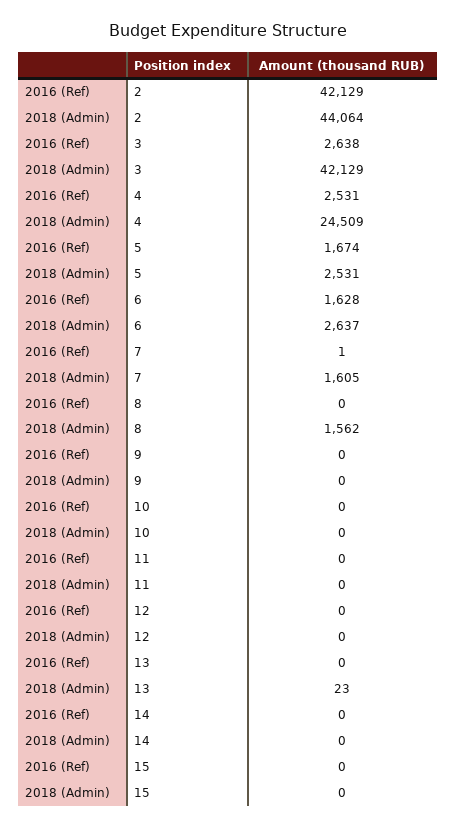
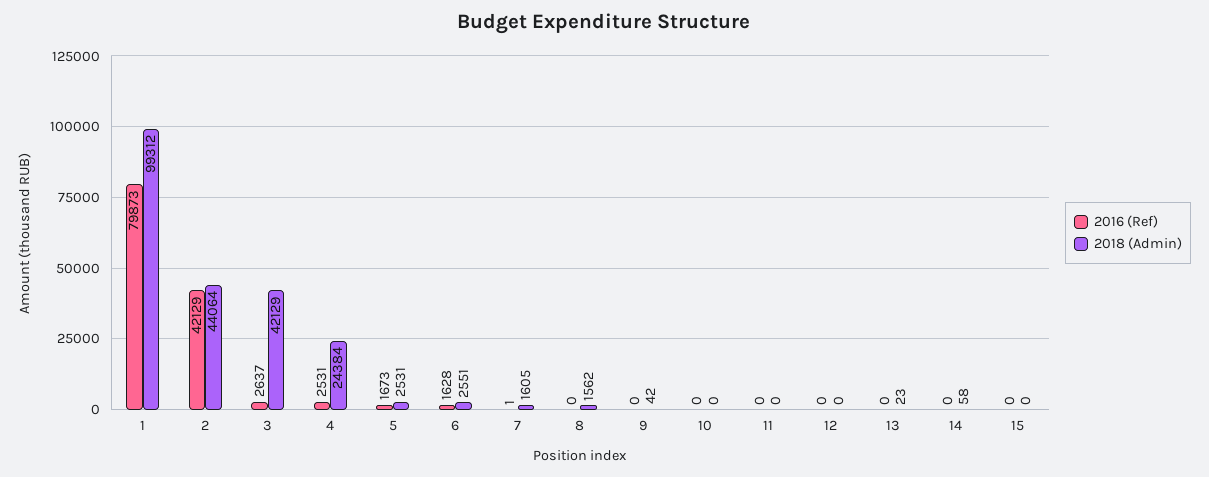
  {
    "2016 (Ref)": {
      "2": 42129,
-     "3": 2638,
+     "3": 2637,
      "4": 2531,
-     "5": 1674,
+     "5": 1673,
      "6": 1628,
      "7": 1,
      "8": 0,
      "9": 0,
      "10": 0,
      "11": 0,
      "12": 0,
      "13": 0,
      "14": 0,
-     "15": 0
+     "15": 0,
+     "1": 79873
    },
    "2018 (Admin)": {
      "2": 44064,
      "3": 42129,
-     "4": 24509,
+     "4": 24384,
      "5": 2531,
-     "6": 2637,
+     "6": 2551,
      "7": 1605,
      "8": 1562,
-     "9": 0,
+     "9": 42,
      "10": 0,
      "11": 0,
      "12": 0,
      "13": 23,
-     "14": 0,
+     "14": 58,
-     "15": 0
+     "15": 0,
+     "1": 99312
    }
  }

